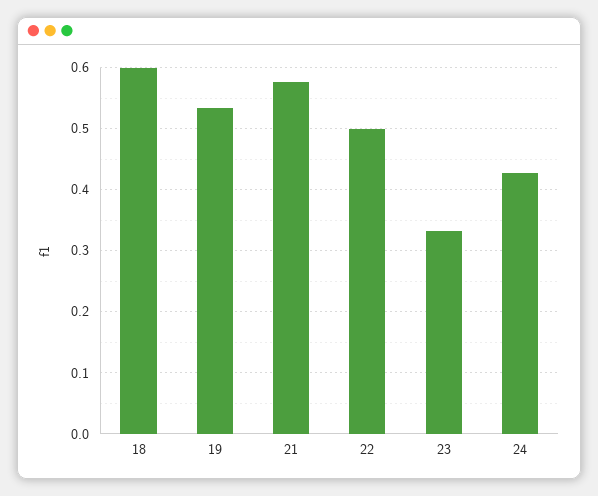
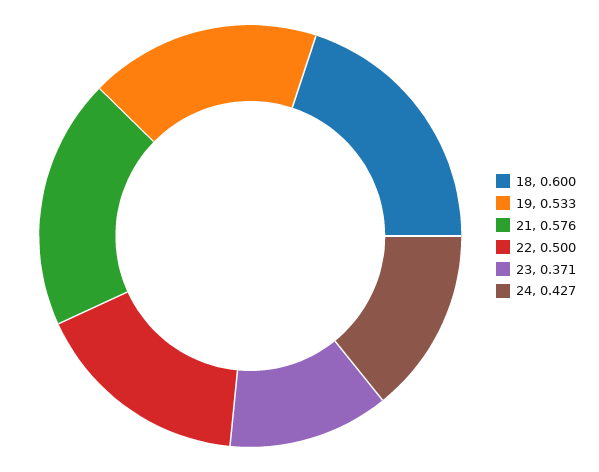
  {
    "18": 0.6,
    "19": 0.533,
    "21": 0.576,
    "22": 0.5,
-   "23": 0.33,
+   "23": 0.371,
    "24": 0.427
  }

